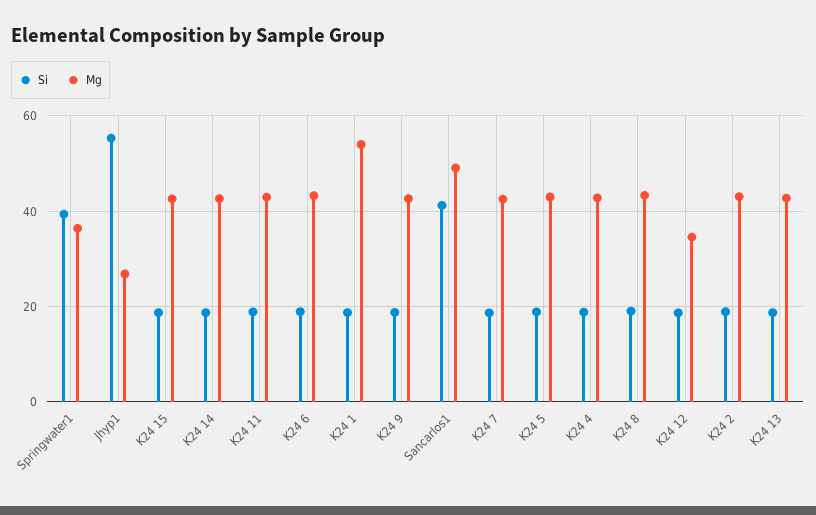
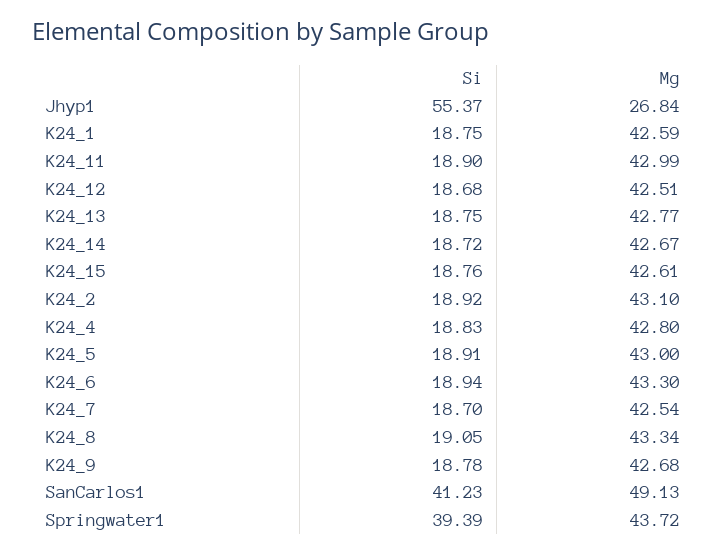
  {
    "Si": {
      "Springwater1": 39.39,
      "Jhyp1": 55.37,
      "K24 15": 18.76,
      "K24 14": 18.72,
      "K24 11": 18.9,
      "K24 6": 18.94,
      "K24 1": 18.75,
      "K24 9": 18.78,
      "Sancarlos1": 41.23,
      "K24 7": 18.7,
      "K24 5": 18.91,
      "K24 4": 18.83,
      "K24 8": 19.05,
      "K24 12": 18.68,
      "K24 2": 18.92,
      "K24 13": 18.75
    },
    "Mg": {
-     "Springwater1": 36,
+     "Springwater1": 43.72,
      "Jhyp1": 26.84,
      "K24 15": 42.61,
      "K24 14": 42.67,
      "K24 11": 42.99,
      "K24 6": 43.3,
-     "K24 1": 54,
+     "K24 1": 42.59,
      "K24 9": 42.68,
      "Sancarlos1": 49.13,
      "K24 7": 42.54,
      "K24 5": 43,
      "K24 4": 42.8,
      "K24 8": 43.34,
-     "K24 12": 34,
+     "K24 12": 42.51,
      "K24 2": 43.1,
      "K24 13": 42.77
    }
  }

